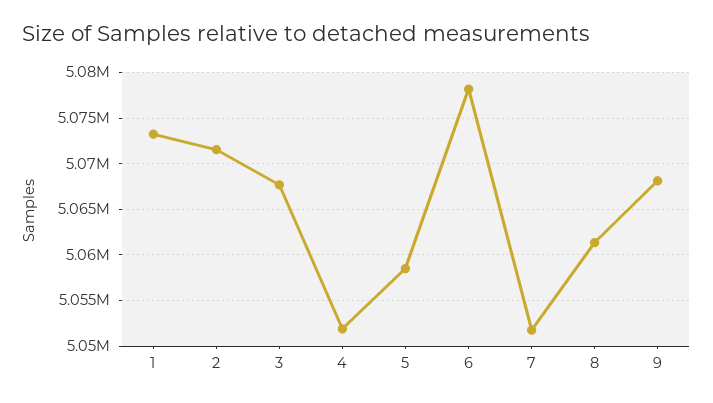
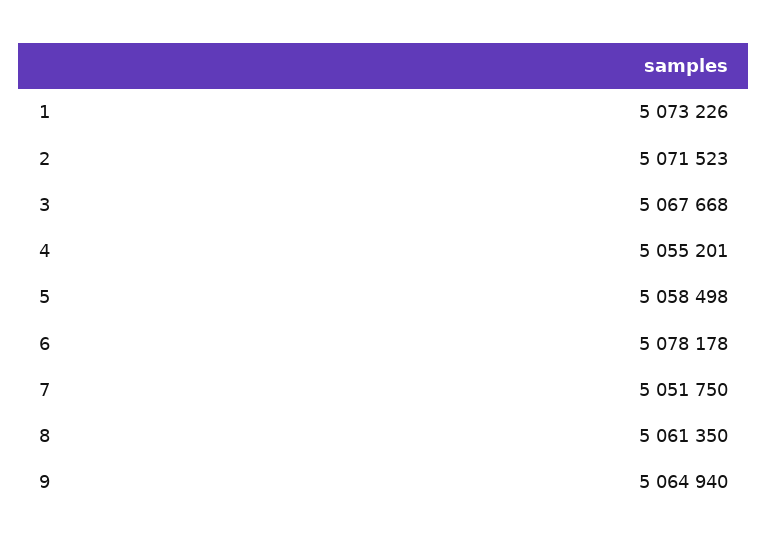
  {
    "1": 5073226,
    "2": 5071523,
    "3": 5067668,
-   "4": 5052000,
+   "4": 5055201,
    "5": 5058498,
    "6": 5078178,
    "7": 5051750,
    "8": 5061350,
-   "9": 5068000
+   "9": 5064940
  }

